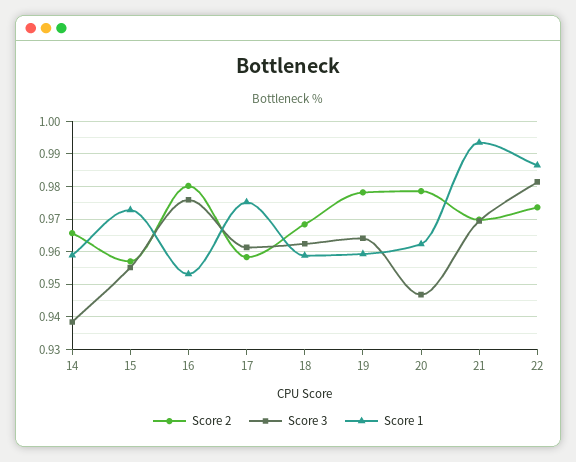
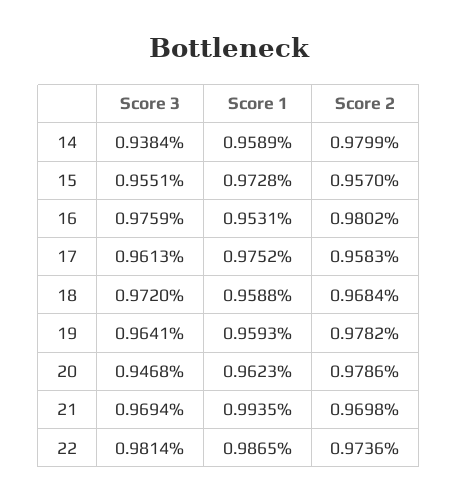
  {
    "Score 2": {
-     "14": 0.966,
+     "14": 0.9799,
      "15": 0.957,
      "16": 0.9802,
      "17": 0.9583,
      "18": 0.9684,
      "19": 0.9782,
      "20": 0.9786,
      "21": 0.9698,
      "22": 0.9736
    },
    "Score 3": {
      "14": 0.9384,
      "15": 0.9551,
      "16": 0.9759,
      "17": 0.9613,
-     "18": 0.962,
+     "18": 0.972,
      "19": 0.9641,
      "20": 0.9468,
      "21": 0.9694,
      "22": 0.9814
    },
    "Score 1": {
      "14": 0.9589,
      "15": 0.9728,
      "16": 0.9531,
      "17": 0.9752,
      "18": 0.9588,
      "19": 0.9593,
      "20": 0.9623,
      "21": 0.9935,
      "22": 0.9865
    }
  }

